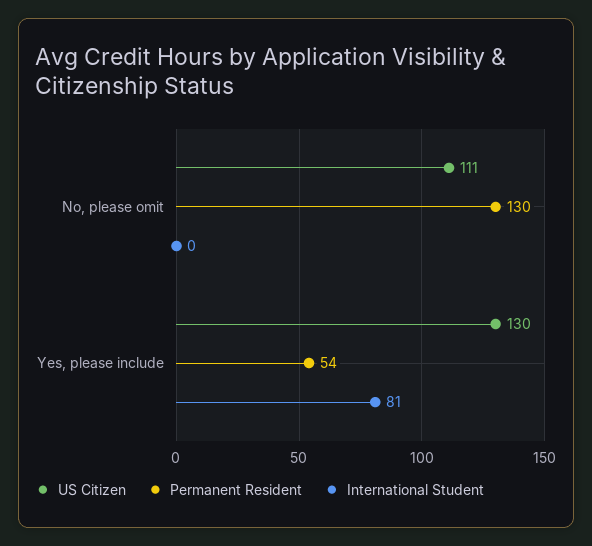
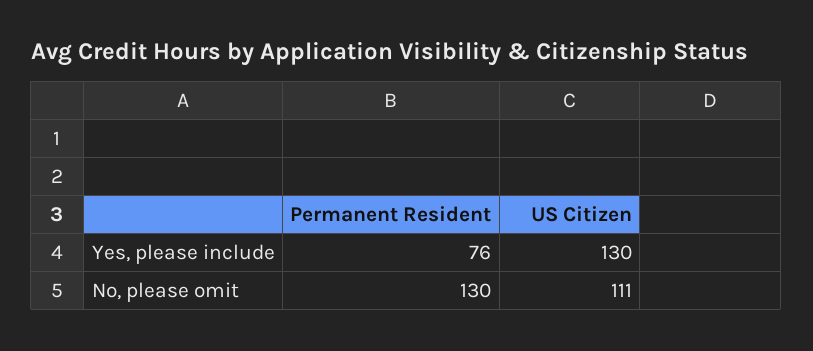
  {
    "US Citizen": {
      "No, please omit": 111,
      "Yes, please include": 130
    },
    "Permanent Resident": {
      "No, please omit": 130,
-     "Yes, please include": 54
+     "Yes, please include": 76
-   },
+   }
-   "International Student": {
-     "No, please omit": 0,
-     "Yes, please include": 81
-   }
  }

